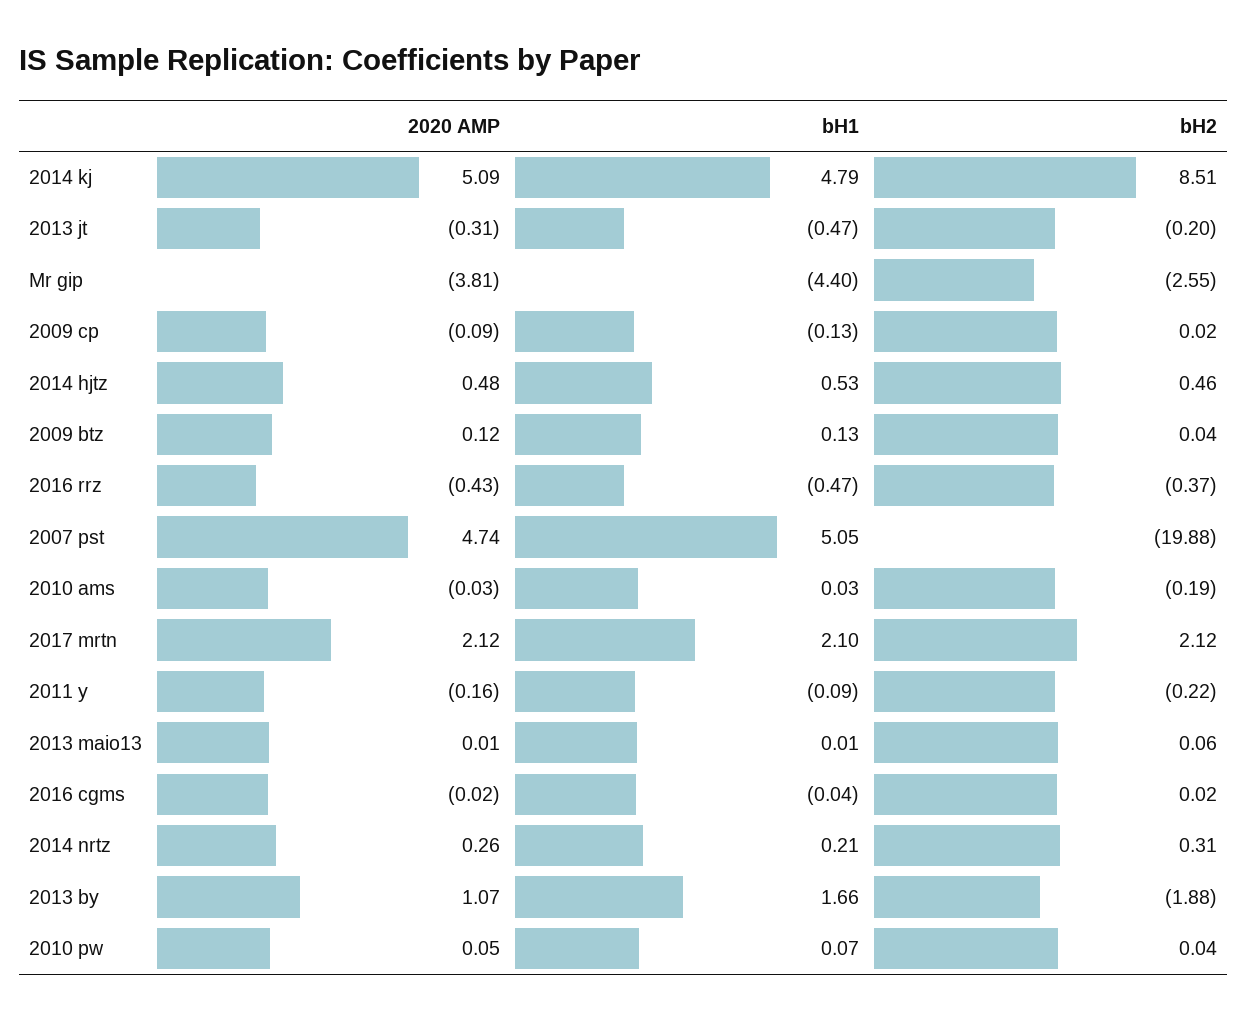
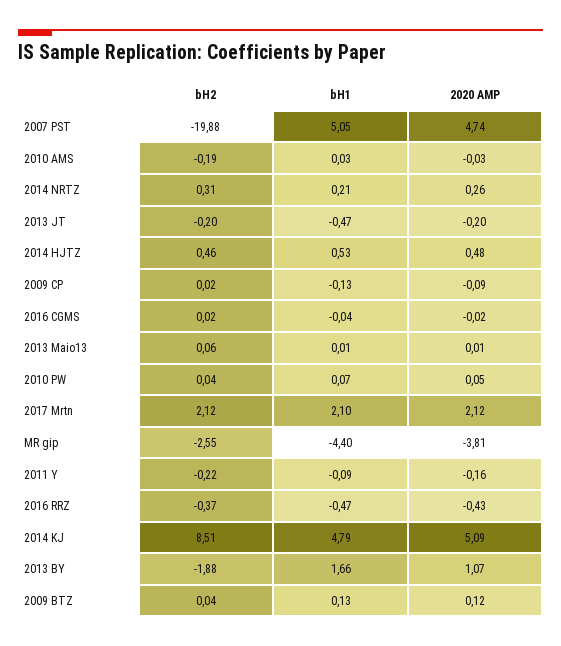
  {
    "2020 AMP": {
      "2014 kj": 5.09,
-     "2013 jt": -0.31,
+     "2013 jt": -0.2,
      "Mr gip": -3.81,
      "2009 cp": -0.09,
      "2014 hjtz": 0.48,
      "2009 btz": 0.12,
      "2016 rrz": -0.43,
      "2007 pst": 4.74,
      "2010 ams": -0.03,
      "2017 mrtn": 2.12,
      "2011 y": -0.16,
      "2013 maio13": 0.01,
      "2016 cgms": -0.02,
      "2014 nrtz": 0.26,
      "2013 by": 1.07,
      "2010 pw": 0.05
    },
    "bH1": {
      "2014 kj": 4.79,
      "2013 jt": -0.47,
      "Mr gip": -4.4,
      "2009 cp": -0.13,
      "2014 hjtz": 0.53,
      "2009 btz": 0.13,
      "2016 rrz": -0.47,
      "2007 pst": 5.05,
      "2010 ams": 0.03,
      "2017 mrtn": 2.1,
      "2011 y": -0.09,
      "2013 maio13": 0.01,
      "2016 cgms": -0.04,
      "2014 nrtz": 0.21,
      "2013 by": 1.66,
      "2010 pw": 0.07
    },
    "bH2": {
      "2014 kj": 8.51,
      "2013 jt": -0.2,
      "Mr gip": -2.55,
      "2009 cp": 0.02,
      "2014 hjtz": 0.46,
      "2009 btz": 0.04,
      "2016 rrz": -0.37,
      "2007 pst": -19.88,
      "2010 ams": -0.19,
      "2017 mrtn": 2.12,
      "2011 y": -0.22,
      "2013 maio13": 0.06,
      "2016 cgms": 0.02,
      "2014 nrtz": 0.31,
      "2013 by": -1.88,
      "2010 pw": 0.04
    }
  }

